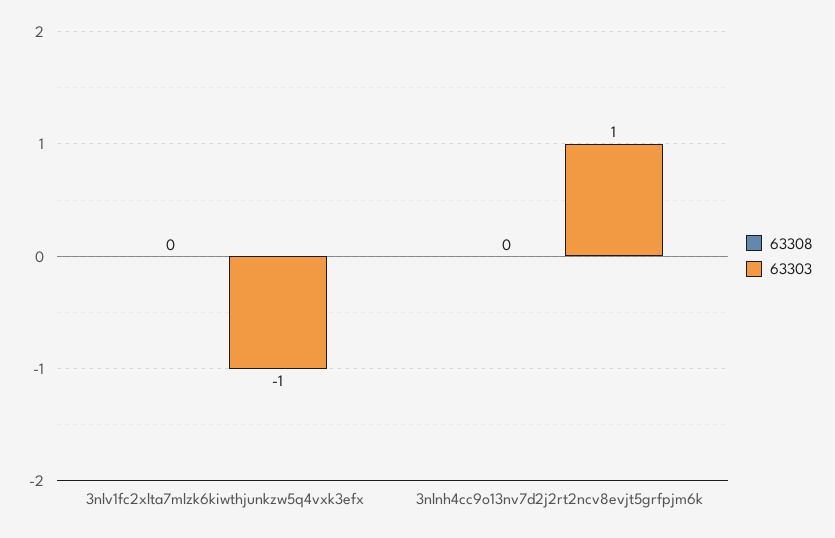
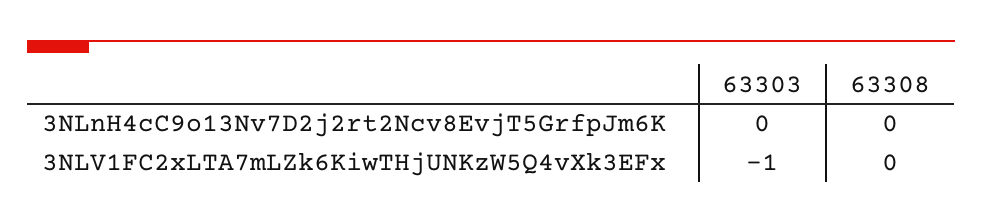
  {
    "63308": {
      "3nlv1fc2xlta7mlzk6kiwthjunkzw5q4vxk3efx": 0,
      "3nlnh4cc9o13nv7d2j2rt2ncv8evjt5grfpjm6k": 0
    },
    "63303": {
      "3nlv1fc2xlta7mlzk6kiwthjunkzw5q4vxk3efx": -1,
-     "3nlnh4cc9o13nv7d2j2rt2ncv8evjt5grfpjm6k": 1
+     "3nlnh4cc9o13nv7d2j2rt2ncv8evjt5grfpjm6k": 0
    }
  }

